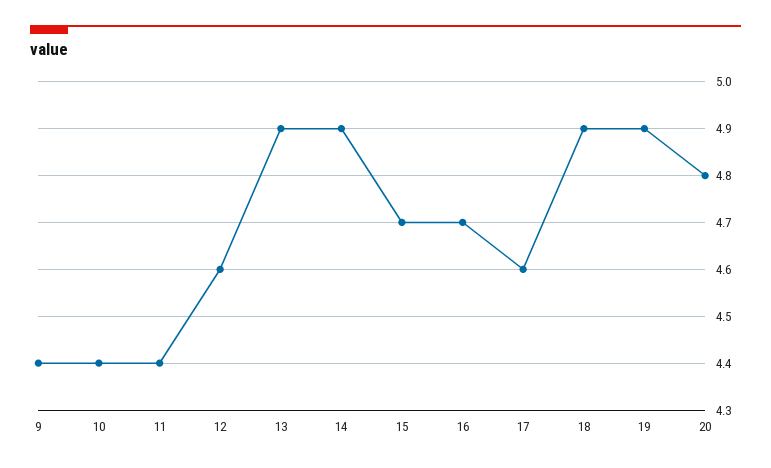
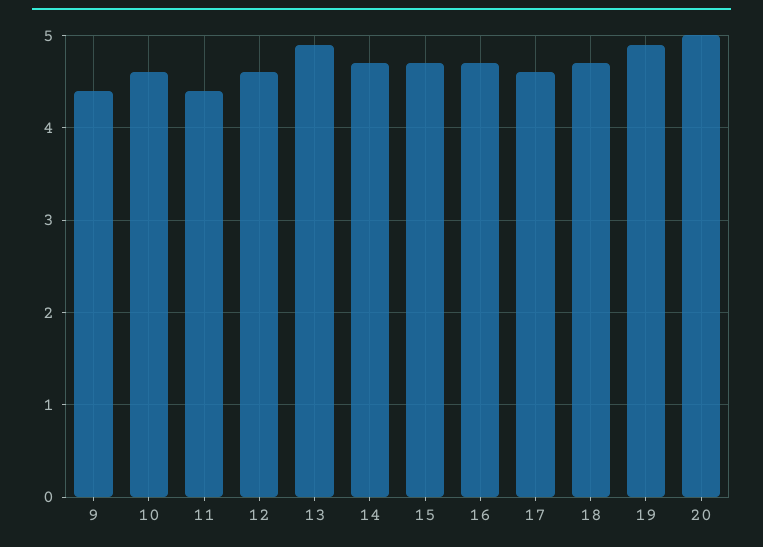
  {
    "9": 4.4,
-   "10": 4.4,
+   "10": 4.6,
    "11": 4.4,
    "12": 4.6,
    "13": 4.9,
-   "14": 4.9,
+   "14": 4.7,
    "15": 4.7,
    "16": 4.7,
    "17": 4.6,
-   "18": 4.9,
+   "18": 4.7,
    "19": 4.9,
-   "20": 4.8
+   "20": 5
  }

